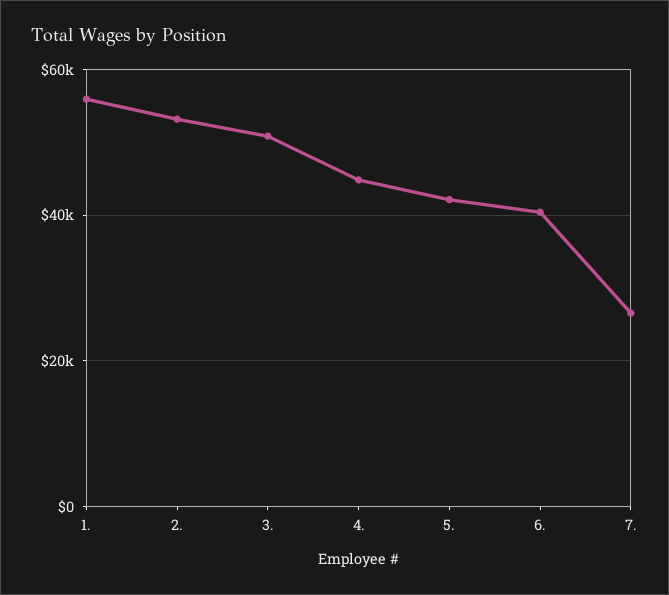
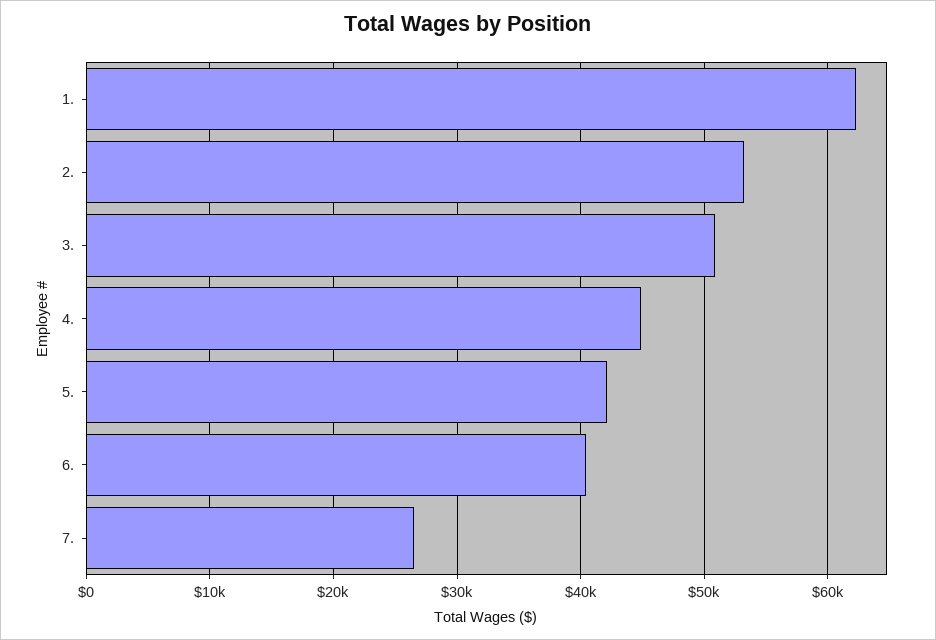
  {
-   "1.": 56000,
+   "1.": 62000,
    "2.": 53000,
    "3.": 51000,
    "4.": 45000,
    "5.": 42000,
    "6.": 40000,
    "7.": 27000
  }

